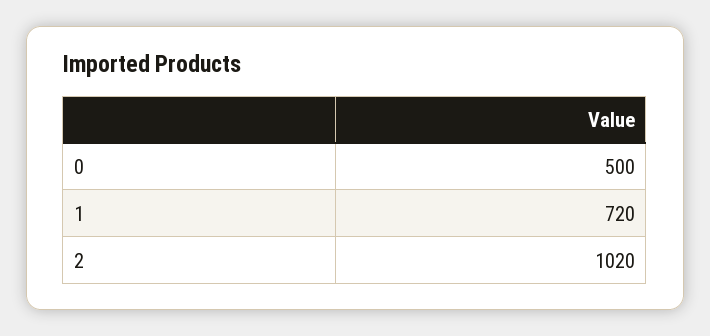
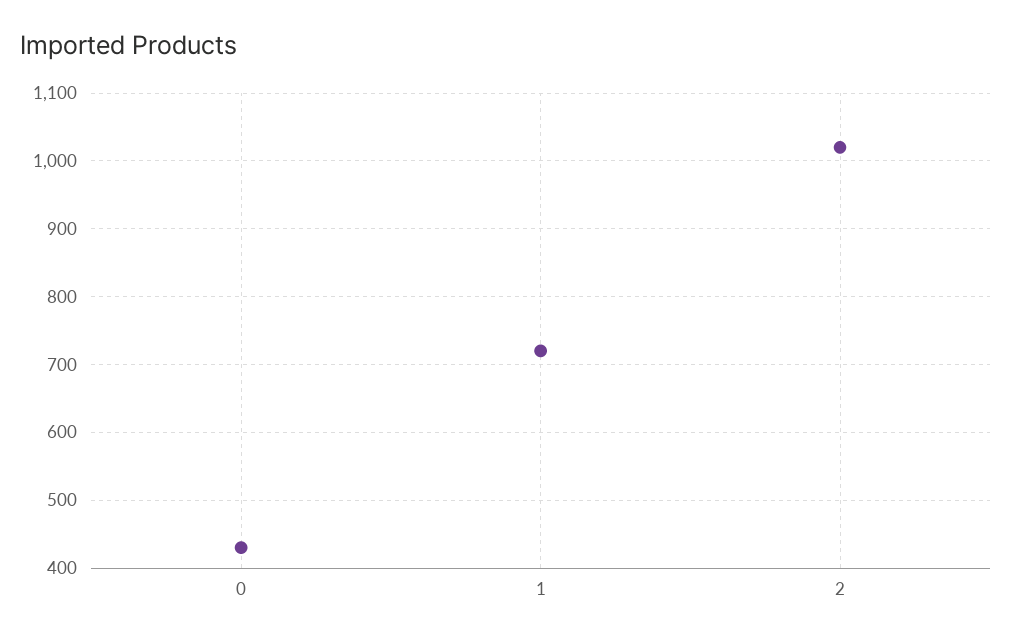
  {
-   "0": 500,
+   "0": 430,
    "1": 720,
    "2": 1020
  }

